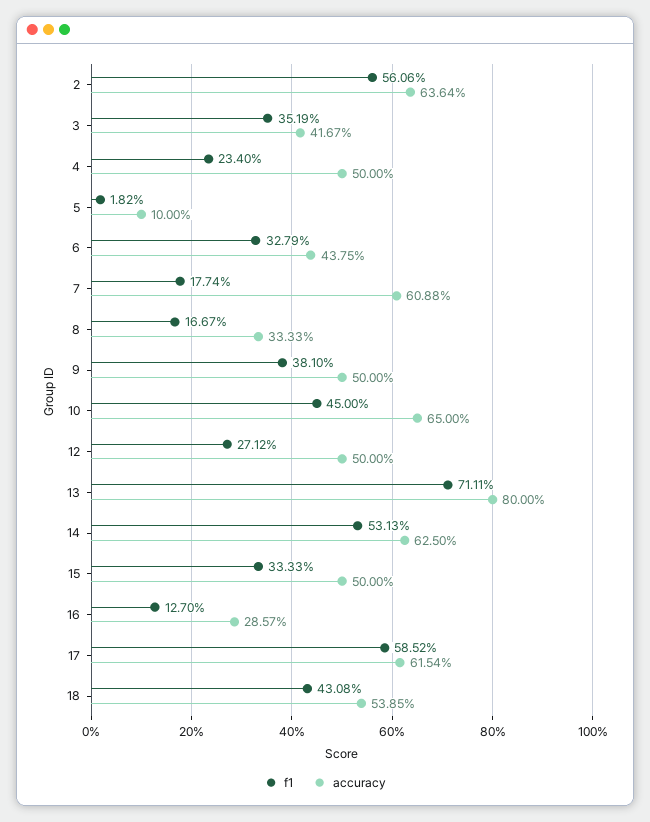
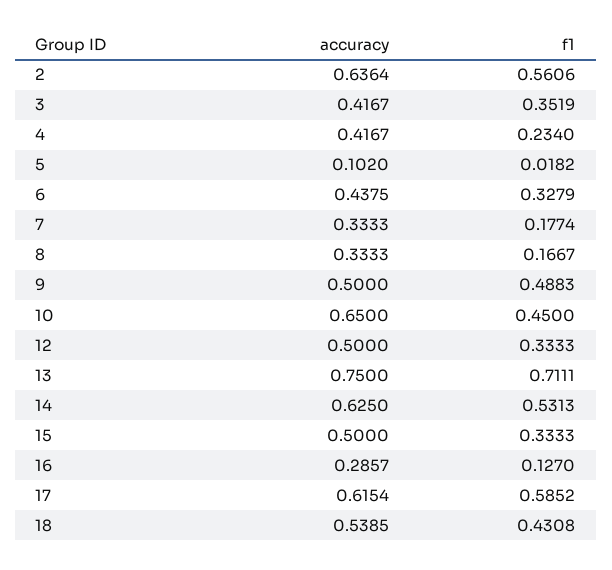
  {
    "f1": {
      "2": 0.5606,
      "3": 0.3519,
      "4": 0.234,
      "5": 0.0182,
      "6": 0.3279,
      "7": 0.1774,
      "8": 0.1667,
-     "9": 0.381,
+     "9": 0.4883,
      "10": 0.45,
-     "12": 0.2712,
+     "12": 0.3333,
      "13": 0.7111,
      "14": 0.5313,
      "15": 0.3333,
      "16": 0.127,
      "17": 0.5852,
      "18": 0.4308
    },
    "accuracy": {
      "2": 0.6364,
      "3": 0.4167,
-     "4": 0.5,
+     "4": 0.4167,
-     "5": 0.1,
+     "5": 0.102,
      "6": 0.4375,
-     "7": 0.6088,
+     "7": 0.3333,
      "8": 0.3333,
      "9": 0.5,
      "10": 0.65,
      "12": 0.5,
-     "13": 0.8,
+     "13": 0.75,
      "14": 0.625,
      "15": 0.5,
      "16": 0.2857,
      "17": 0.6154,
      "18": 0.5385
    }
  }

